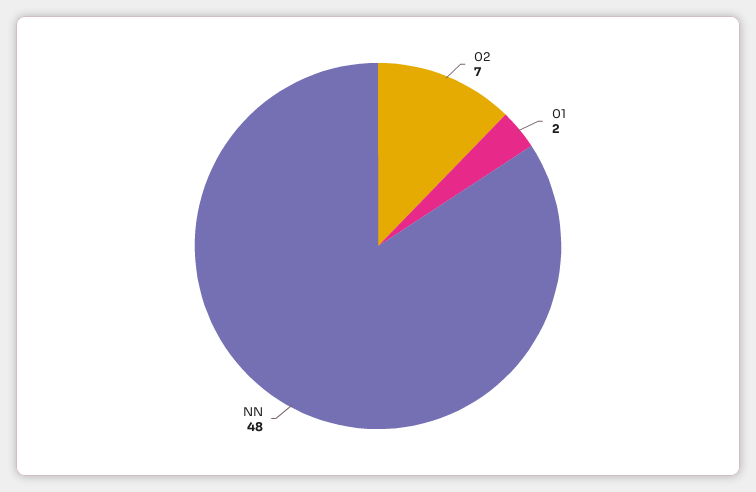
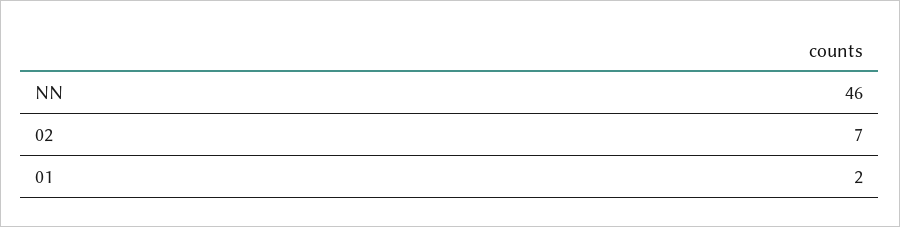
  {
    "02": 7,
    "01": 2,
-   "NN": 48
+   "NN": 46
  }

